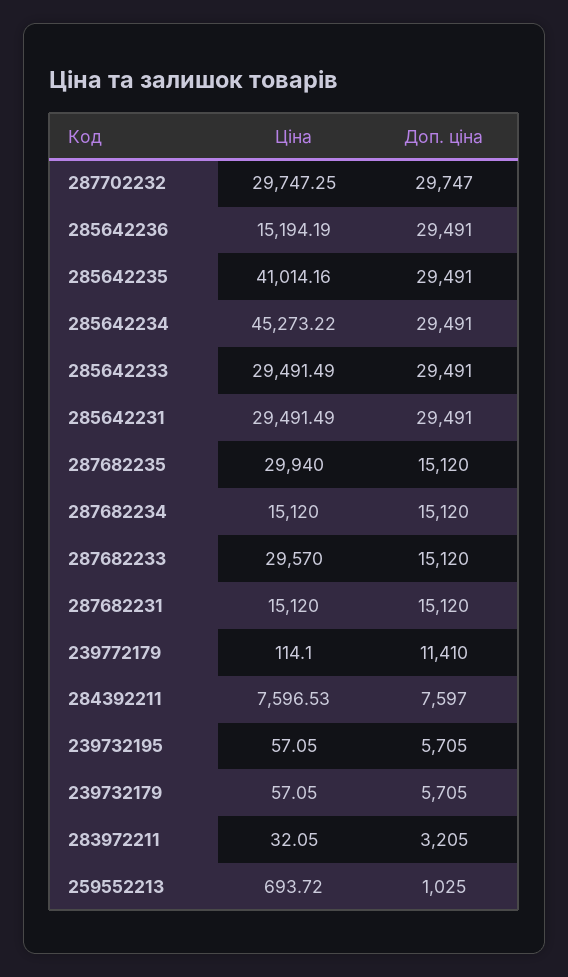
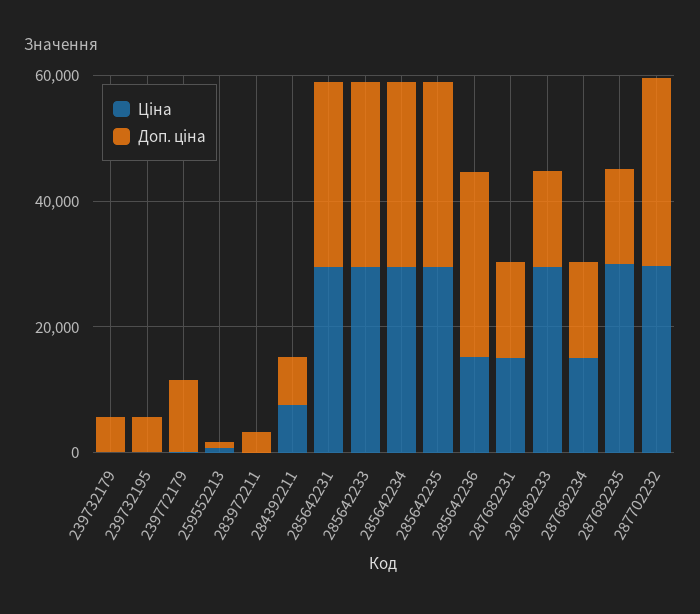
  {
    "Ціна": {
      "287702232": 29747.25,
      "285642236": 15194.19,
-     "285642235": 41014.16,
+     "285642235": 30000,
-     "285642234": 45273.22,
+     "285642234": 30000,
      "285642233": 29491.49,
      "285642231": 29491.49,
      "287682235": 29940,
      "287682234": 15120,
      "287682233": 29570,
      "287682231": 15120,
      "239772179": 114.1,
      "284392211": 7596.53,
      "239732195": 57.05,
      "239732179": 57.05,
      "283972211": 32.05,
      "259552213": 693.72
    },
    "Доп. ціна": {
      "287702232": 29747,
      "285642236": 29491,
      "285642235": 29491,
      "285642234": 29491,
      "285642233": 29491,
      "285642231": 29491,
      "287682235": 15120,
      "287682234": 15120,
      "287682233": 15120,
      "287682231": 15120,
      "239772179": 11410,
      "284392211": 7597,
      "239732195": 5705,
      "239732179": 5705,
      "283972211": 3205,
      "259552213": 1025
    }
  }

